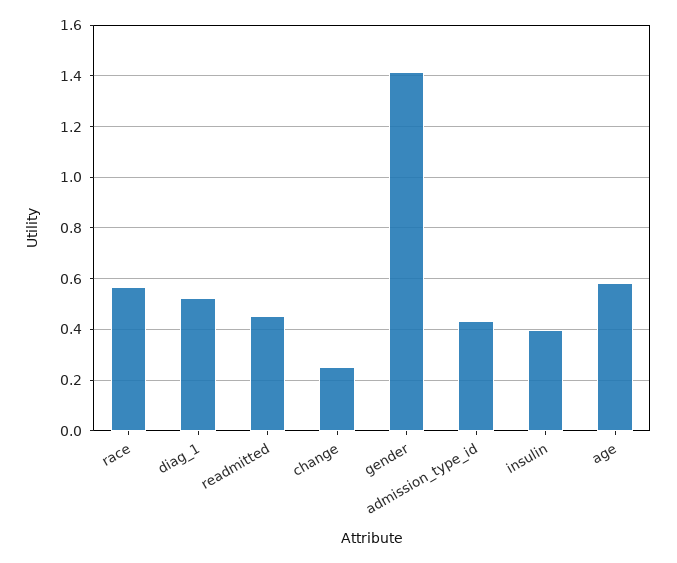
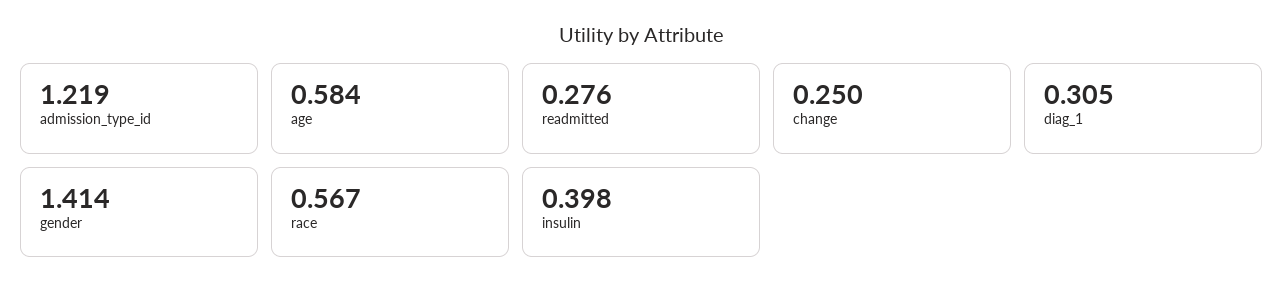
  {
    "race": 0.567,
-   "diag_1": 0.525,
+   "diag_1": 0.305,
-   "readmitted": 0.45,
+   "readmitted": 0.276,
    "change": 0.25,
    "gender": 1.414,
-   "admission_type_id": 0.425,
+   "admission_type_id": 1.219,
    "insulin": 0.398,
    "age": 0.584
  }

